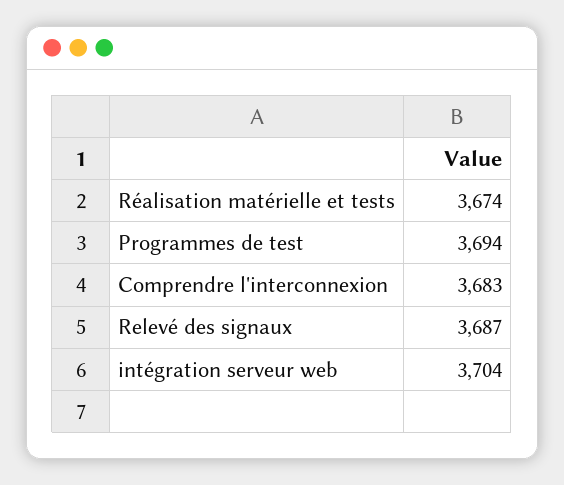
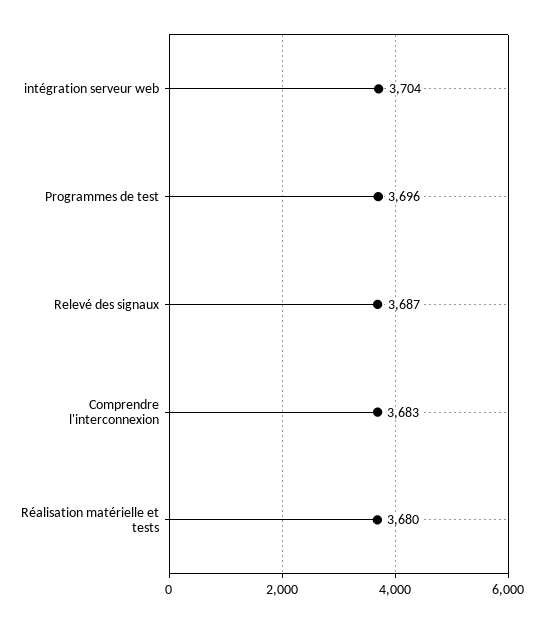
  {
-   "Réalisation matérielle et tests": 3674,
+   "Réalisation matérielle et tests": 3680,
-   "Programmes de test": 3694,
+   "Programmes de test": 3696,
    "Comprendre l'interconnexion": 3683,
    "Relevé des signaux": 3687,
    "intégration serveur web": 3704
  }

